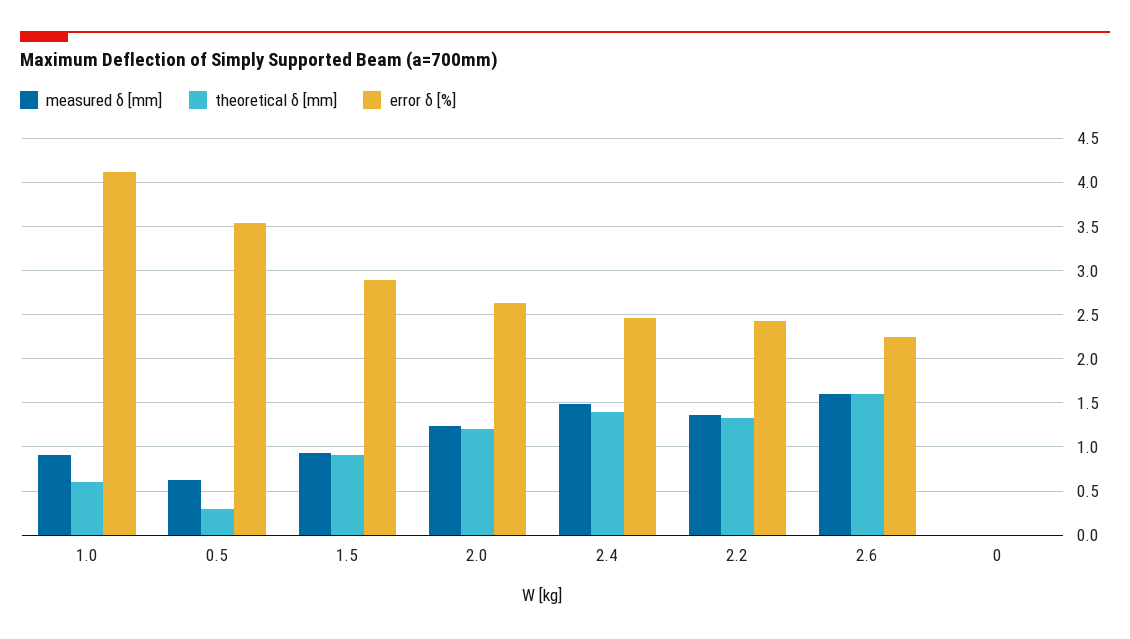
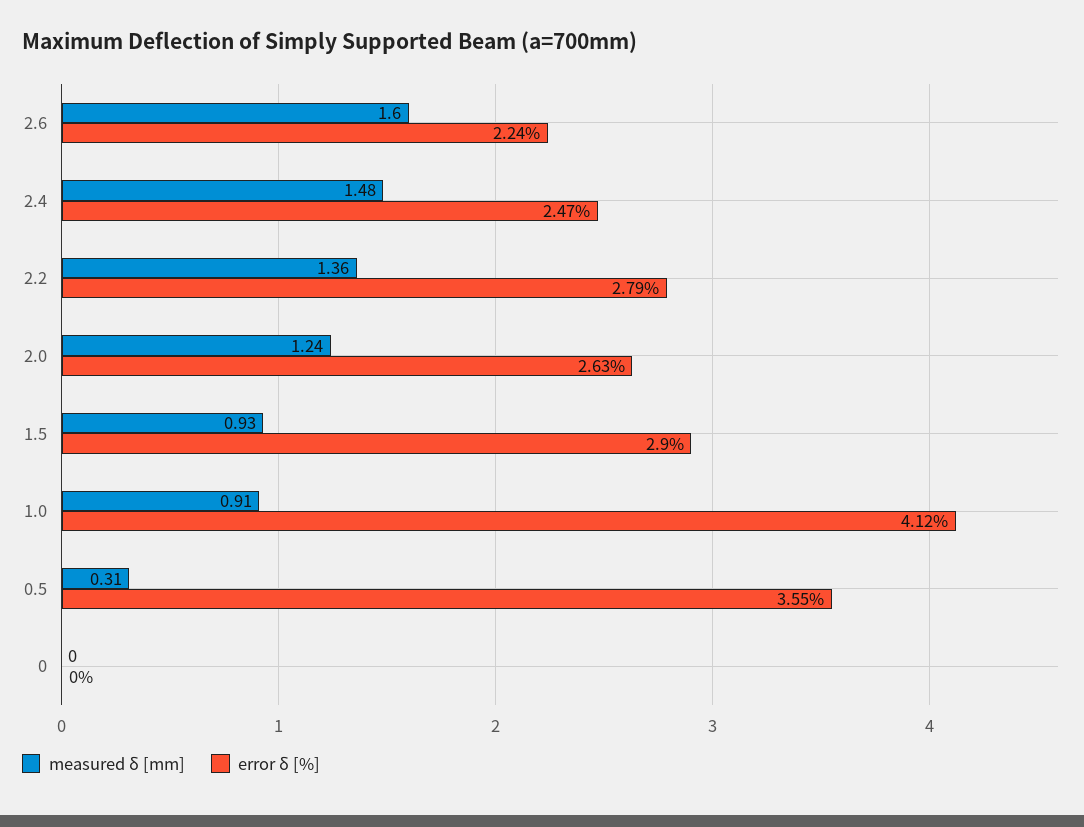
  {
    "measured δ [mm]": {
      "1.0": 0.91,
-     "0.5": 0.6,
+     "0.5": 0.31,
      "1.5": 0.93,
      "2.0": 1.24,
      "2.4": 1.48,
      "2.2": 1.36,
      "2.6": 1.6,
      "0": 0
    },
-   "theoretical δ [mm]": {
-     "1.0": 0.6,
-     "0.5": 0.3,
-     "1.5": 0.9,
-     "2.0": 1.2,
-     "2.4": 1.4,
-     "2.2": 1.3,
-     "2.6": 1.6,
-     "0": 0
-   },
    "error δ [%]": {
      "1.0": 4.12,
      "0.5": 3.55,
      "1.5": 2.9,
      "2.0": 2.63,
      "2.4": 2.47,
-     "2.2": 2.4,
+     "2.2": 2.79,
      "2.6": 2.24,
      "0": 0
    }
  }

